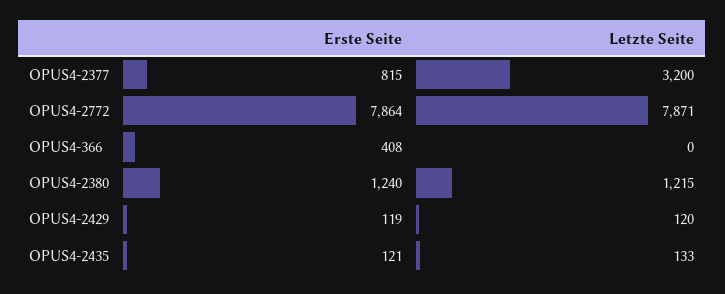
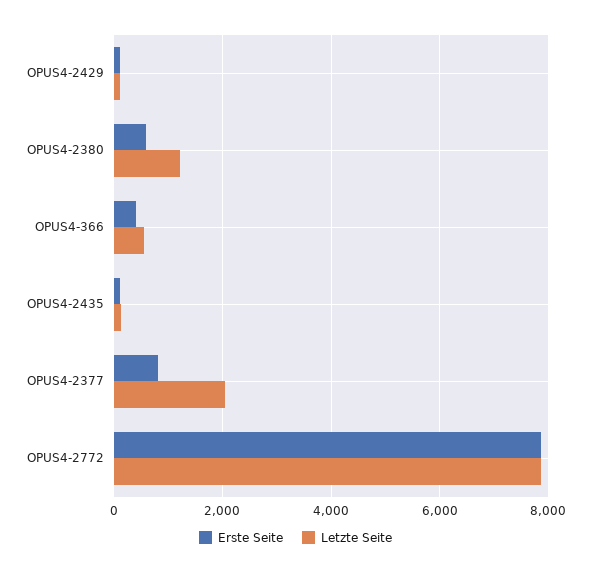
  {
    "Erste Seite": {
      "OPUS4-2377": 815,
      "OPUS4-2772": 7864,
      "OPUS4-366": 408,
-     "OPUS4-2380": 1240,
+     "OPUS4-2380": 600,
      "OPUS4-2429": 119,
      "OPUS4-2435": 121
    },
    "Letzte Seite": {
-     "OPUS4-2377": 3200,
+     "OPUS4-2377": 2000,
      "OPUS4-2772": 7871,
-     "OPUS4-366": 0,
+     "OPUS4-366": 600,
      "OPUS4-2380": 1215,
      "OPUS4-2429": 120,
      "OPUS4-2435": 133
    }
  }

